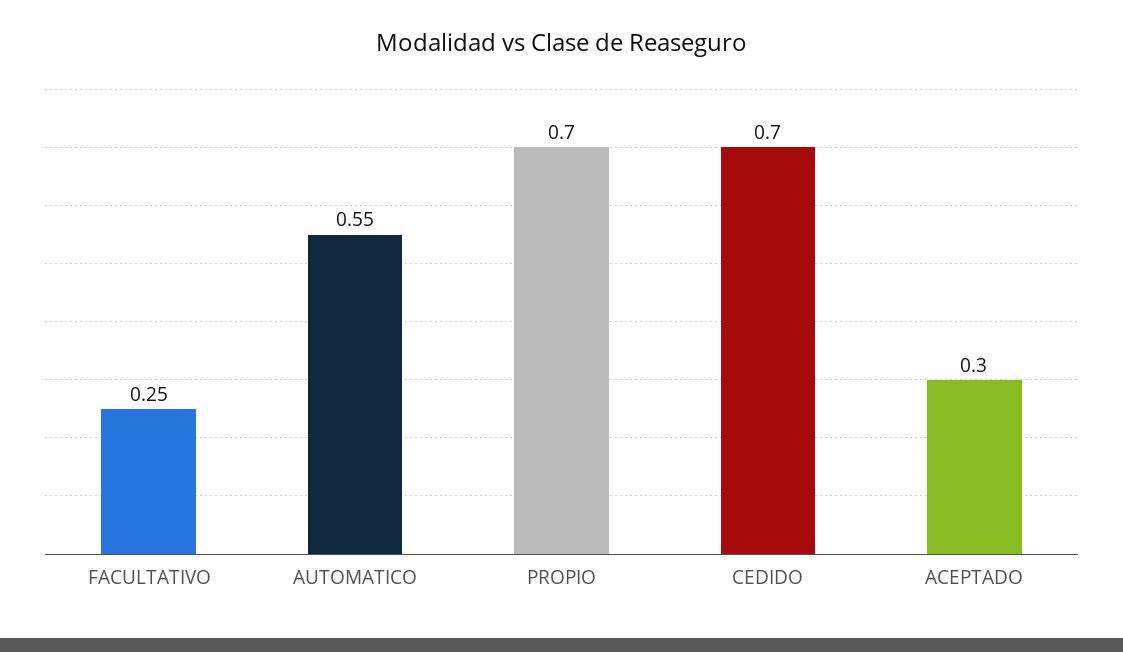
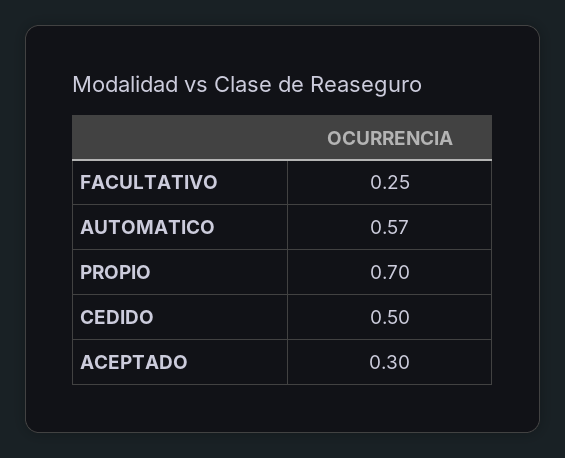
  {
    "FACULTATIVO": 0.25,
-   "AUTOMATICO": 0.55,
+   "AUTOMATICO": 0.57,
    "PROPIO": 0.7,
-   "CEDIDO": 0.7,
+   "CEDIDO": 0.5,
    "ACEPTADO": 0.3
  }

